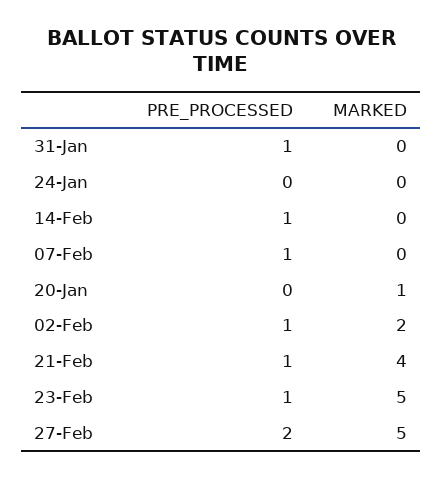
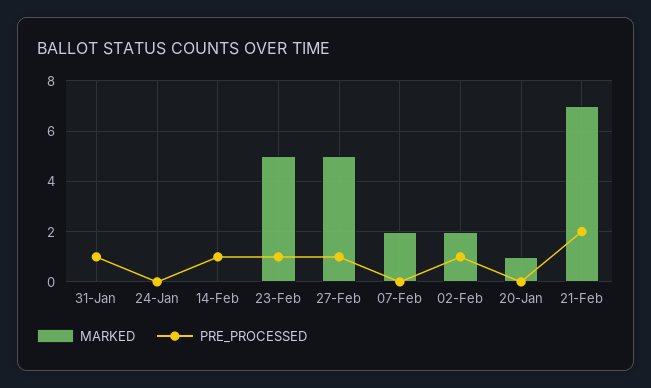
  {
    "PRE_PROCESSED": {
      "31-Jan": 1,
      "24-Jan": 0,
      "14-Feb": 1,
-     "07-Feb": 1,
+     "07-Feb": 0,
      "20-Jan": 0,
      "02-Feb": 1,
-     "21-Feb": 1,
+     "21-Feb": 2,
      "23-Feb": 1,
-     "27-Feb": 2
+     "27-Feb": 1
    },
    "MARKED": {
      "31-Jan": 0,
      "24-Jan": 0,
      "14-Feb": 0,
-     "07-Feb": 0,
+     "07-Feb": 2,
      "20-Jan": 1,
      "02-Feb": 2,
-     "21-Feb": 4,
+     "21-Feb": 7,
      "23-Feb": 5,
      "27-Feb": 5
    }
  }

